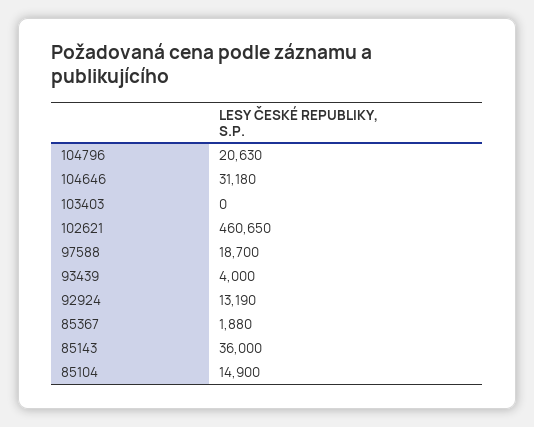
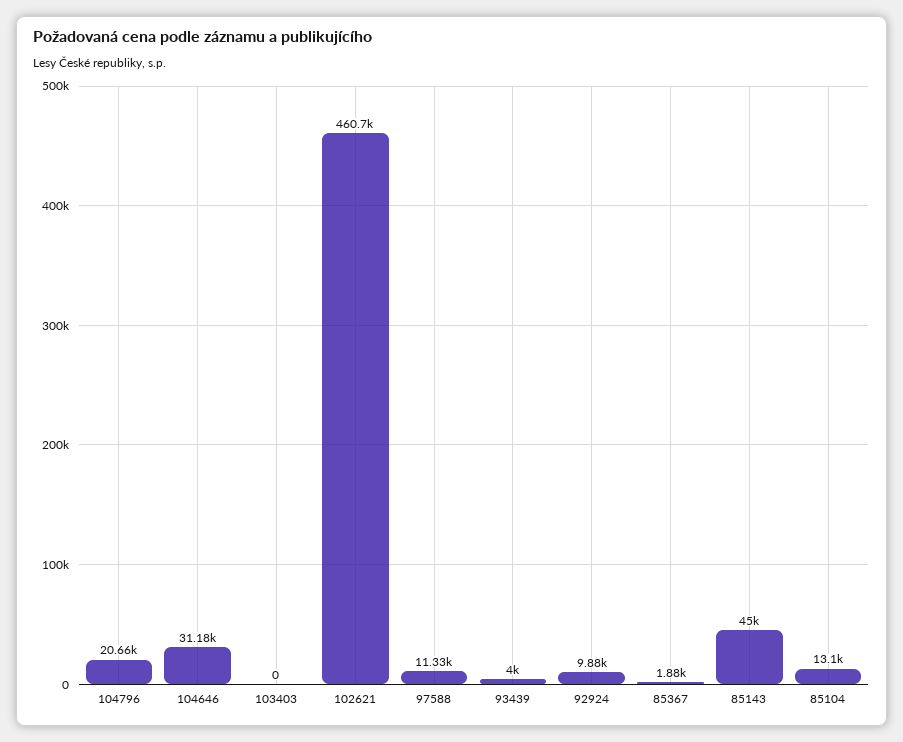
  {
-   "104796": 20630,
+   "104796": 20660,
    "104646": 31180,
    "103403": 0,
    "102621": 460650,
-   "97588": 18700,
+   "97588": 11330,
    "93439": 4000,
-   "92924": 13190,
+   "92924": 9880,
    "85367": 1880,
-   "85143": 36000,
+   "85143": 45000,
-   "85104": 14900
+   "85104": 13100
  }

